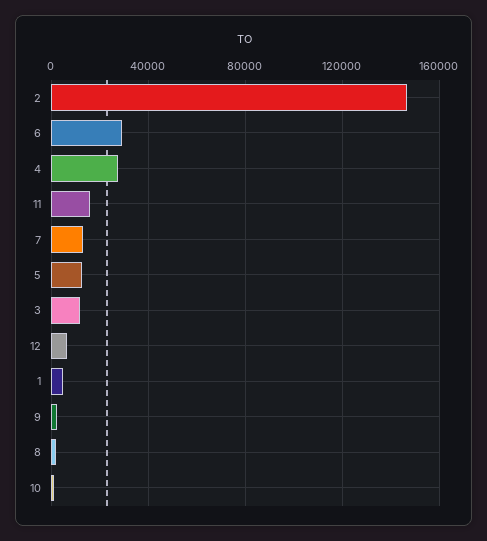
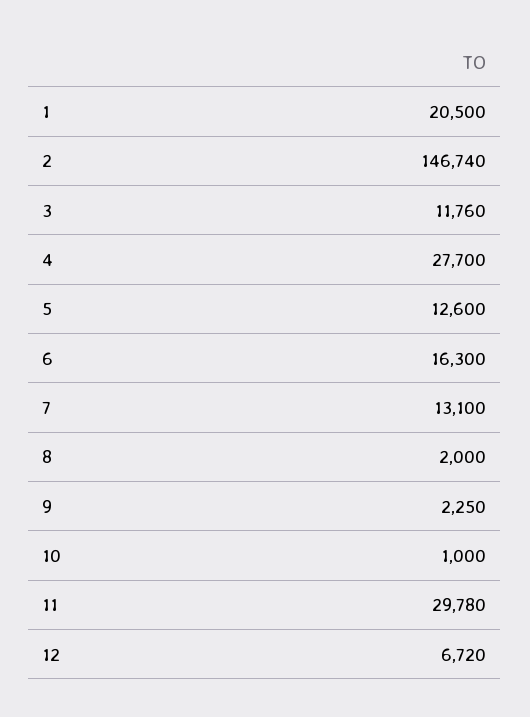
  {
    "2": 146740,
-   "6": 30000,
+   "6": 16300,
    "4": 27700,
-   "11": 15000,
+   "11": 29780,
    "7": 13100,
    "5": 12600,
    "3": 11760,
    "12": 6720,
-   "1": 5000,
+   "1": 20500,
    "9": 2250,
    "8": 2000,
    "10": 1000
  }

